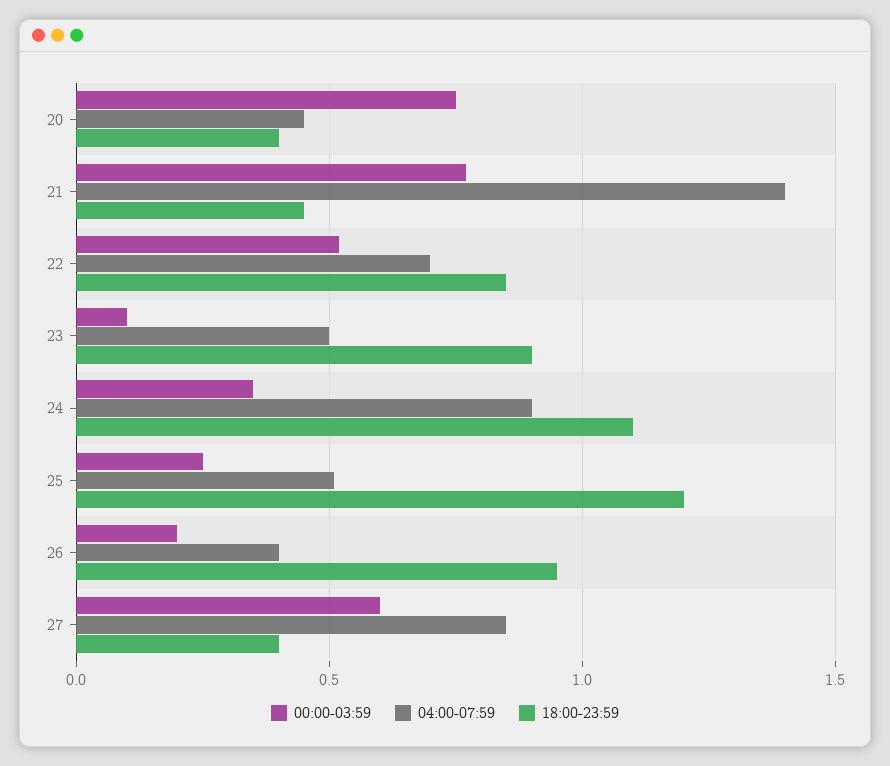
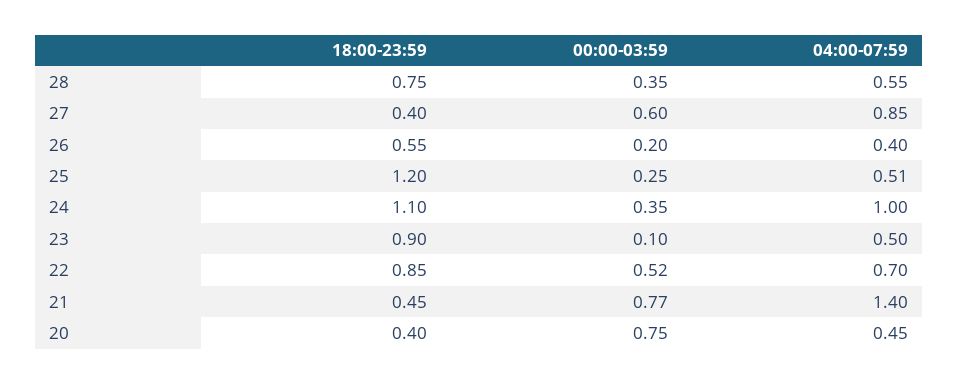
  {
    "00:00-03:59": {
      "20": 0.75,
      "21": 0.77,
      "22": 0.52,
      "23": 0.1,
      "24": 0.35,
      "25": 0.25,
      "26": 0.2,
-     "27": 0.6
+     "27": 0.6,
+     "28": 0.35
    },
    "04:00-07:59": {
      "20": 0.45,
      "21": 1.4,
      "22": 0.7,
      "23": 0.5,
-     "24": 0.9,
+     "24": 1,
      "25": 0.51,
      "26": 0.4,
-     "27": 0.85
+     "27": 0.85,
+     "28": 0.55
    },
    "18:00-23:59": {
      "20": 0.4,
      "21": 0.45,
      "22": 0.85,
      "23": 0.9,
      "24": 1.1,
      "25": 1.2,
-     "26": 0.95,
+     "26": 0.55,
-     "27": 0.4
+     "27": 0.4,
+     "28": 0.75
    }
  }

